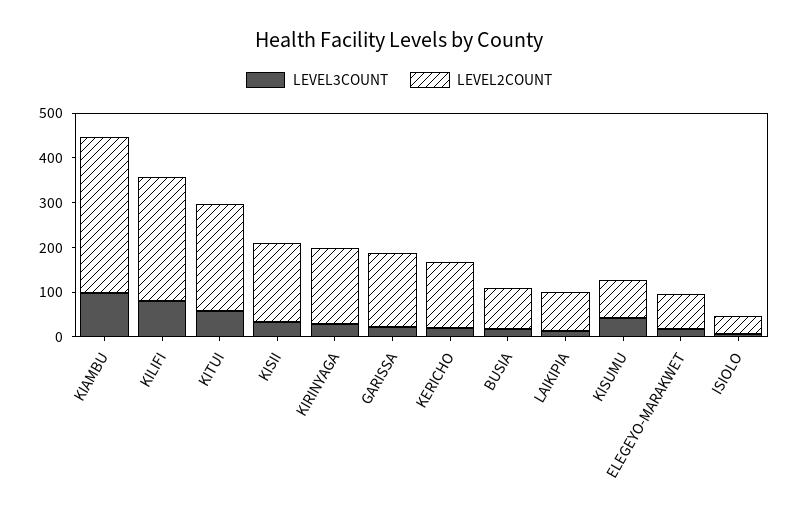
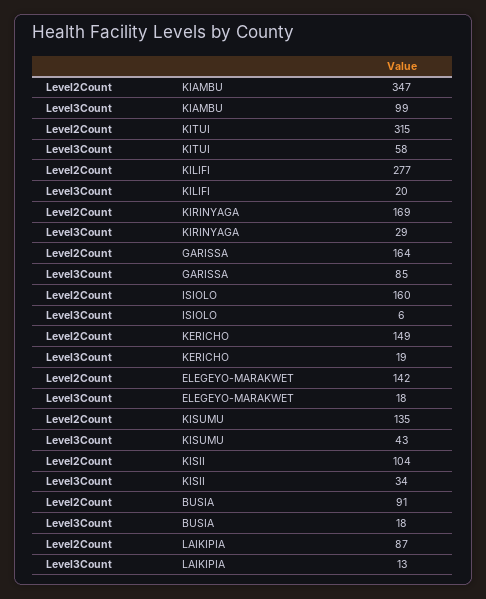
  {
    "LEVEL3COUNT": {
      "KIAMBU": 99,
-     "KILIFI": 80,
+     "KILIFI": 20,
      "KITUI": 58,
      "KISII": 34,
      "KIRINYAGA": 29,
-     "GARISSA": 20,
+     "GARISSA": 85,
      "KERICHO": 19,
      "BUSIA": 18,
      "LAIKIPIA": 13,
      "KISUMU": 43,
      "ELEGEYO-MARAKWET": 18,
      "ISIOLO": 6
    },
    "LEVEL2COUNT": {
      "KIAMBU": 347,
      "KILIFI": 277,
-     "KITUI": 240,
+     "KITUI": 315,
-     "KISII": 180,
+     "KISII": 104,
      "KIRINYAGA": 169,
      "GARISSA": 164,
      "KERICHO": 149,
      "BUSIA": 91,
      "LAIKIPIA": 87,
-     "KISUMU": 80,
+     "KISUMU": 135,
-     "ELEGEYO-MARAKWET": 80,
+     "ELEGEYO-MARAKWET": 142,
-     "ISIOLO": 40
+     "ISIOLO": 160
    }
  }

